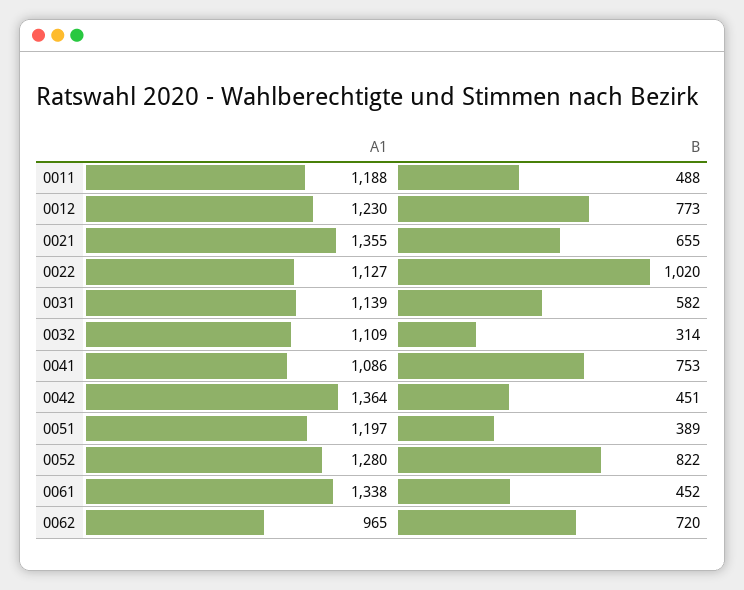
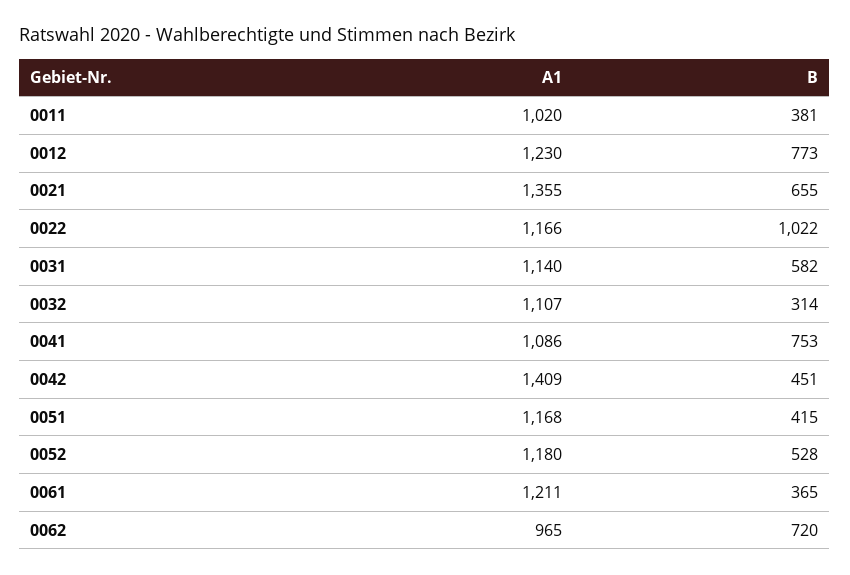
  {
    "A1": {
-     "0011": 1188,
+     "0011": 1020,
      "0012": 1230,
      "0021": 1355,
-     "0022": 1127,
+     "0022": 1166,
-     "0031": 1139,
+     "0031": 1140,
-     "0032": 1109,
+     "0032": 1107,
      "0041": 1086,
-     "0042": 1364,
+     "0042": 1409,
-     "0051": 1197,
+     "0051": 1168,
-     "0052": 1280,
+     "0052": 1180,
-     "0061": 1338,
+     "0061": 1211,
      "0062": 965
    },
    "B": {
-     "0011": 488,
+     "0011": 381,
      "0012": 773,
      "0021": 655,
-     "0022": 1020,
+     "0022": 1022,
      "0031": 582,
      "0032": 314,
      "0041": 753,
      "0042": 451,
-     "0051": 389,
+     "0051": 415,
-     "0052": 822,
+     "0052": 528,
-     "0061": 452,
+     "0061": 365,
      "0062": 720
    }
  }

